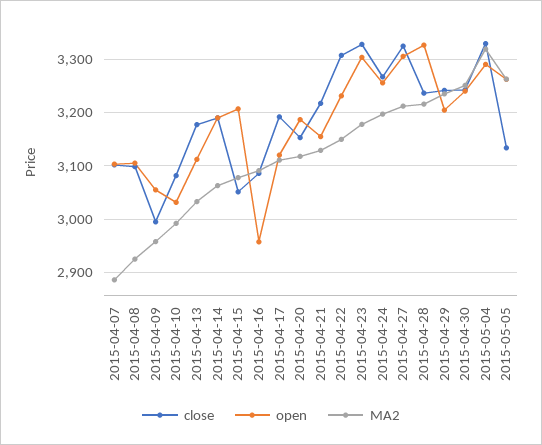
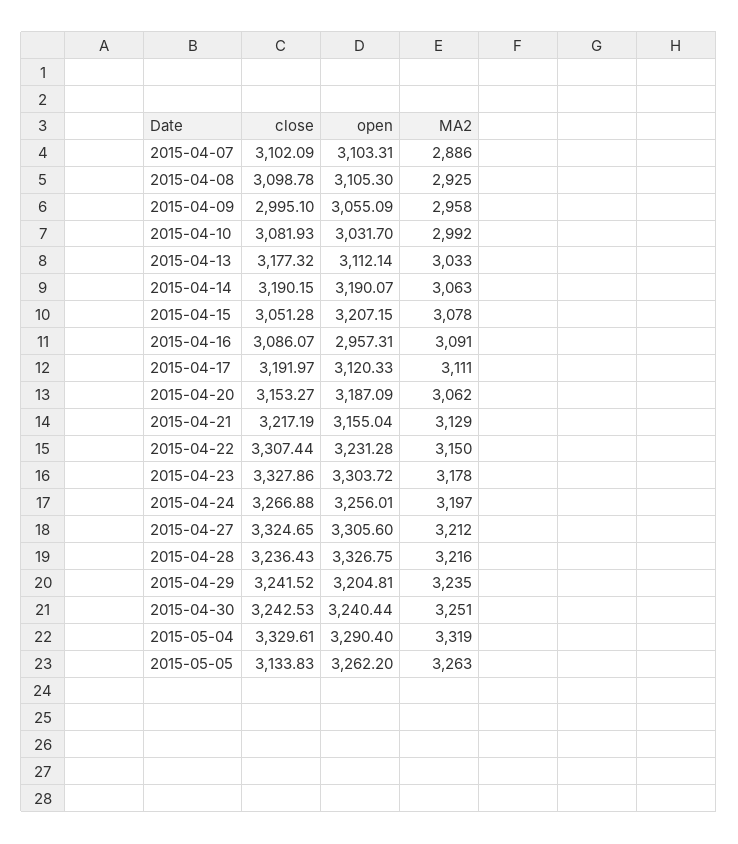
  {
    "close": {
      "2015-04-07": 3102.09,
      "2015-04-08": 3098.78,
      "2015-04-09": 2995.1,
      "2015-04-10": 3081.93,
      "2015-04-13": 3177.32,
      "2015-04-14": 3190.15,
      "2015-04-15": 3051.28,
      "2015-04-16": 3086.07,
      "2015-04-17": 3191.97,
      "2015-04-20": 3153.27,
      "2015-04-21": 3217.19,
      "2015-04-22": 3307.44,
      "2015-04-23": 3327.86,
      "2015-04-24": 3266.88,
      "2015-04-27": 3324.65,
      "2015-04-28": 3236.43,
      "2015-04-29": 3241.52,
      "2015-04-30": 3242.53,
      "2015-05-04": 3329.61,
      "2015-05-05": 3133.83
    },
    "open": {
      "2015-04-07": 3103.31,
      "2015-04-08": 3105.3,
      "2015-04-09": 3055.09,
      "2015-04-10": 3031.7,
      "2015-04-13": 3112.14,
      "2015-04-14": 3190.07,
      "2015-04-15": 3207.15,
      "2015-04-16": 2957.31,
      "2015-04-17": 3120.33,
      "2015-04-20": 3187.09,
      "2015-04-21": 3155.04,
      "2015-04-22": 3231.28,
      "2015-04-23": 3303.72,
      "2015-04-24": 3256.01,
      "2015-04-27": 3305.6,
      "2015-04-28": 3326.75,
      "2015-04-29": 3204.81,
      "2015-04-30": 3240.44,
      "2015-05-04": 3290.4,
      "2015-05-05": 3262.2
    },
    "MA2": {
      "2015-04-07": 2886,
      "2015-04-08": 2925,
      "2015-04-09": 2958,
      "2015-04-10": 2992,
      "2015-04-13": 3033,
      "2015-04-14": 3063,
      "2015-04-15": 3078,
      "2015-04-16": 3091,
      "2015-04-17": 3111,
-     "2015-04-20": 3120,
+     "2015-04-20": 3062,
      "2015-04-21": 3129,
      "2015-04-22": 3150,
      "2015-04-23": 3178,
      "2015-04-24": 3197,
      "2015-04-27": 3212,
      "2015-04-28": 3216,
      "2015-04-29": 3235,
      "2015-04-30": 3251,
      "2015-05-04": 3319,
      "2015-05-05": 3263
    }
  }

